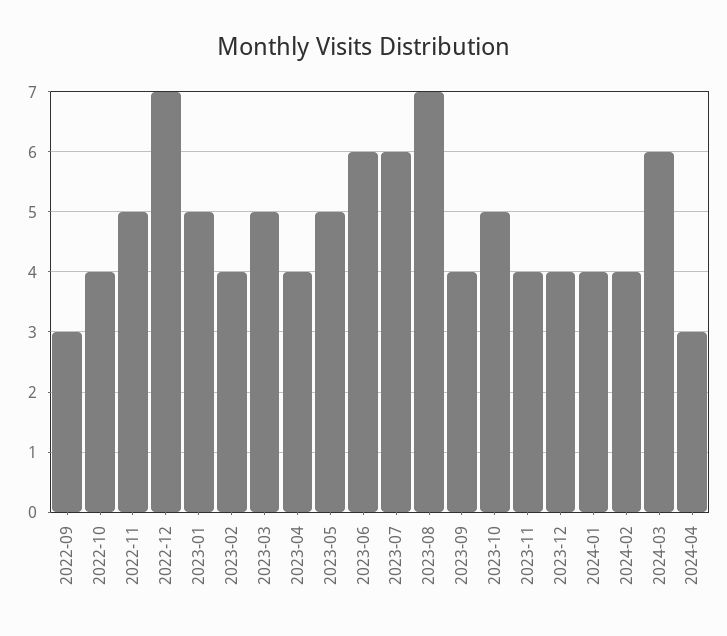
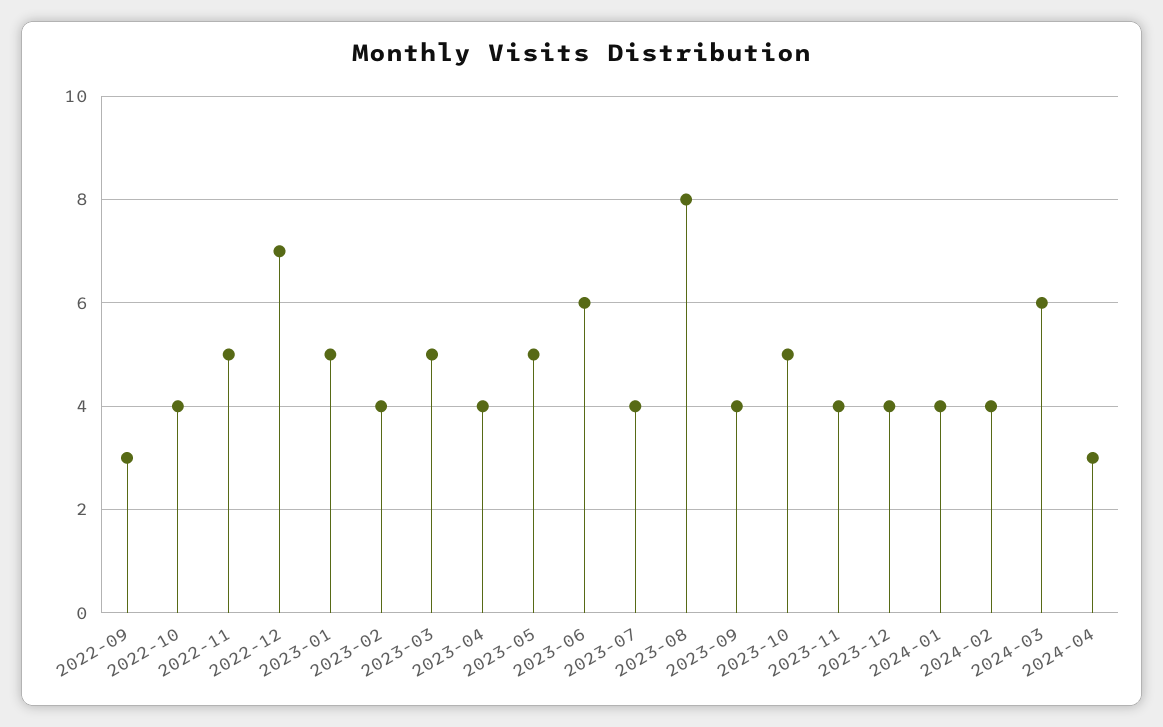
  {
    "2022-09": 3,
    "2022-10": 4,
    "2022-11": 5,
    "2022-12": 7,
    "2023-01": 5,
    "2023-02": 4,
    "2023-03": 5,
    "2023-04": 4,
    "2023-05": 5,
    "2023-06": 6,
-   "2023-07": 6,
+   "2023-07": 4,
-   "2023-08": 7,
+   "2023-08": 8,
    "2023-09": 4,
    "2023-10": 5,
    "2023-11": 4,
    "2023-12": 4,
    "2024-01": 4,
    "2024-02": 4,
    "2024-03": 6,
    "2024-04": 3
  }

